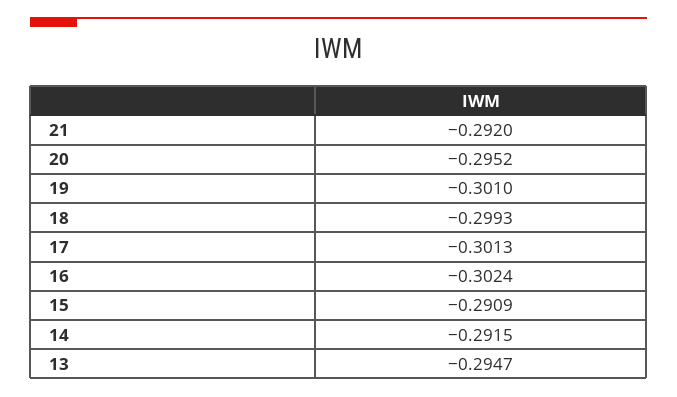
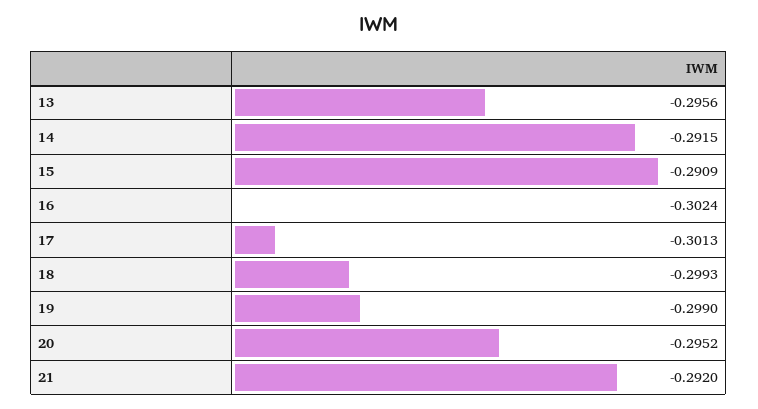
  {
    "21": -0.292,
    "20": -0.2952,
-   "19": -0.301,
+   "19": -0.299,
    "18": -0.2993,
    "17": -0.3013,
    "16": -0.3024,
    "15": -0.2909,
    "14": -0.2915,
-   "13": -0.2947
+   "13": -0.2956
  }

